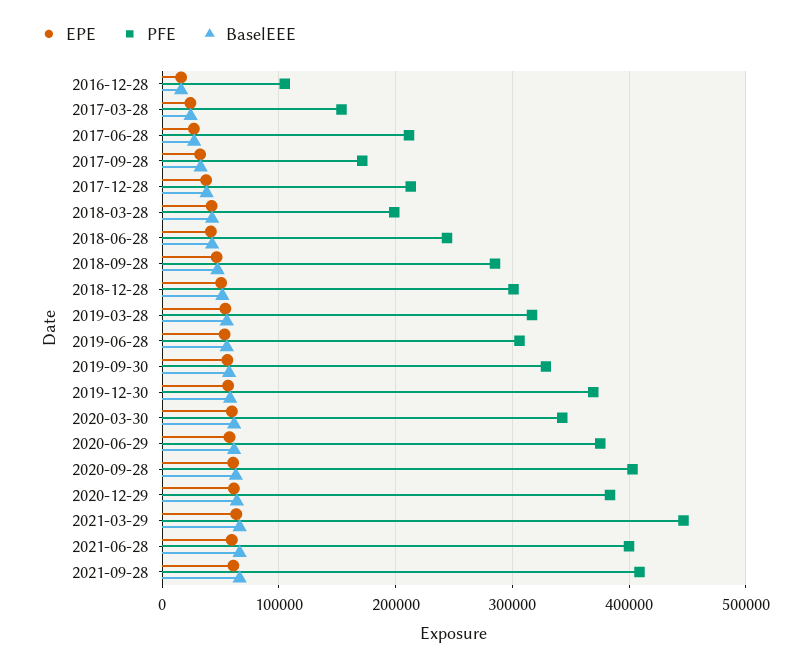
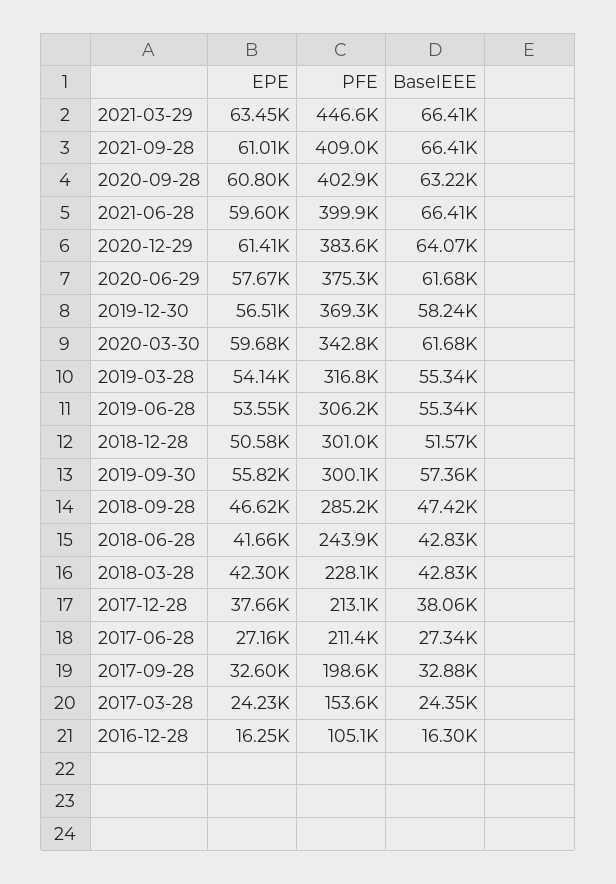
  {
    "EPE": {
      "2016-12-28": 16250,
      "2017-03-28": 24230,
      "2017-06-28": 27160,
      "2017-09-28": 32600,
      "2017-12-28": 37660,
      "2018-03-28": 42300,
      "2018-06-28": 41660,
      "2018-09-28": 46620,
      "2018-12-28": 50580,
      "2019-03-28": 54140,
      "2019-06-28": 53550,
      "2019-09-30": 55820,
      "2019-12-30": 56510,
      "2020-03-30": 59680,
      "2020-06-29": 57670,
      "2020-09-28": 60800,
      "2020-12-29": 61410,
      "2021-03-29": 63450,
      "2021-06-28": 59600,
      "2021-09-28": 61010
    },
    "PFE": {
      "2016-12-28": 105100,
      "2017-03-28": 153600,
      "2017-06-28": 211400,
-     "2017-09-28": 170000,
+     "2017-09-28": 198600,
      "2017-12-28": 213100,
-     "2018-03-28": 200000,
+     "2018-03-28": 228100,
      "2018-06-28": 243900,
      "2018-09-28": 285200,
      "2018-12-28": 301000,
      "2019-03-28": 316800,
      "2019-06-28": 306200,
-     "2019-09-30": 330000,
+     "2019-09-30": 300100,
      "2019-12-30": 369300,
      "2020-03-30": 342800,
      "2020-06-29": 375300,
      "2020-09-28": 402900,
      "2020-12-29": 383600,
      "2021-03-29": 446600,
      "2021-06-28": 399900,
      "2021-09-28": 409000
    },
    "BaselEEE": {
      "2016-12-28": 16300,
      "2017-03-28": 24350,
      "2017-06-28": 27340,
      "2017-09-28": 32880,
      "2017-12-28": 38060,
      "2018-03-28": 42830,
      "2018-06-28": 42830,
      "2018-09-28": 47420,
      "2018-12-28": 51570,
      "2019-03-28": 55340,
      "2019-06-28": 55340,
      "2019-09-30": 57360,
      "2019-12-30": 58240,
      "2020-03-30": 61680,
      "2020-06-29": 61680,
      "2020-09-28": 63220,
      "2020-12-29": 64070,
      "2021-03-29": 66410,
      "2021-06-28": 66410,
      "2021-09-28": 66410
    }
  }

